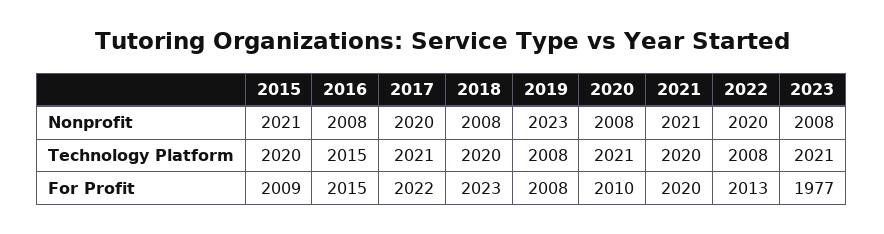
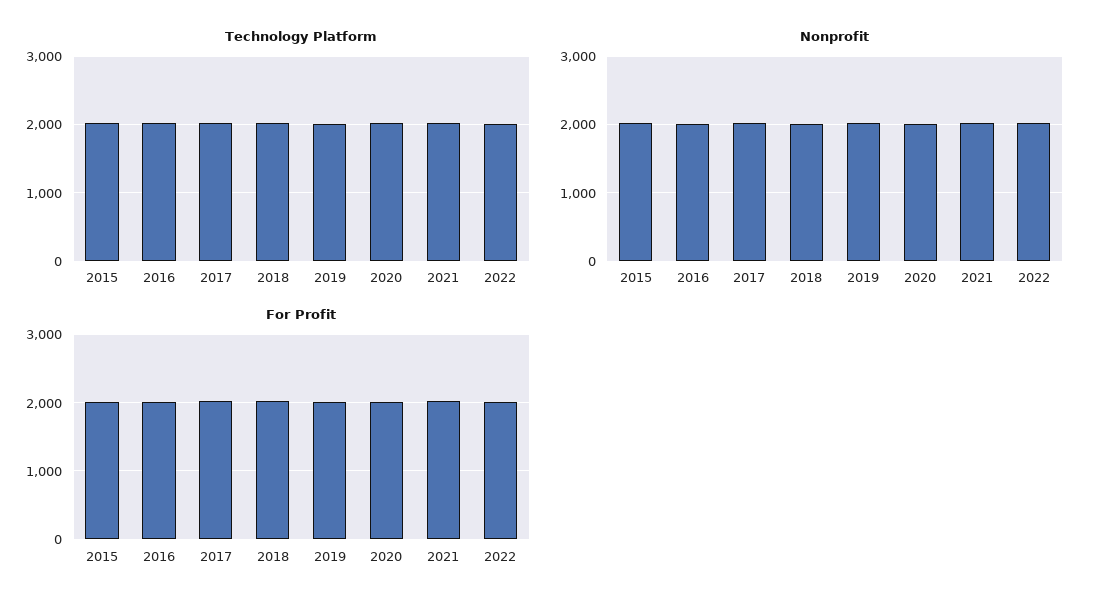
  {
    "Nonprofit": {
      "2015": 2021,
      "2016": 2008,
      "2017": 2020,
      "2018": 2008,
      "2019": 2023,
      "2020": 2008,
      "2021": 2021,
-     "2022": 2020,
+     "2022": 2020
-     "2023": 2008
    },
    "Technology Platform": {
      "2015": 2020,
      "2016": 2015,
      "2017": 2021,
      "2018": 2020,
      "2019": 2008,
      "2020": 2021,
      "2021": 2020,
-     "2022": 2008,
+     "2022": 2008
-     "2023": 2021
    },
    "For Profit": {
      "2015": 2009,
      "2016": 2015,
      "2017": 2022,
      "2018": 2023,
      "2019": 2008,
      "2020": 2010,
      "2021": 2020,
-     "2022": 2013,
+     "2022": 2013
-     "2023": 1977
    }
  }

